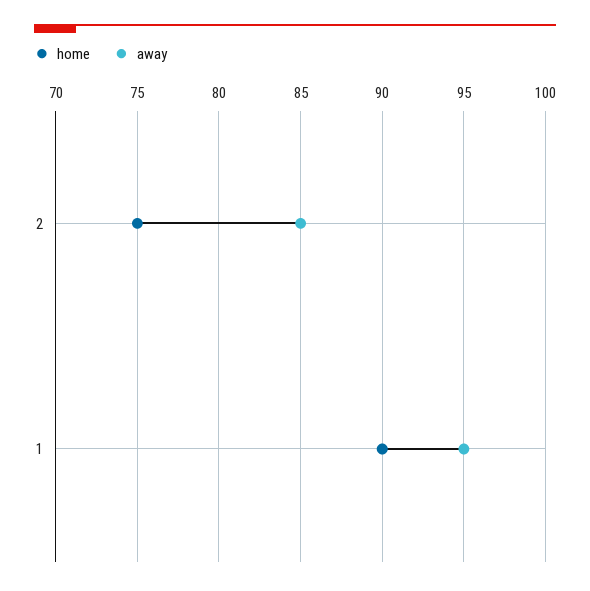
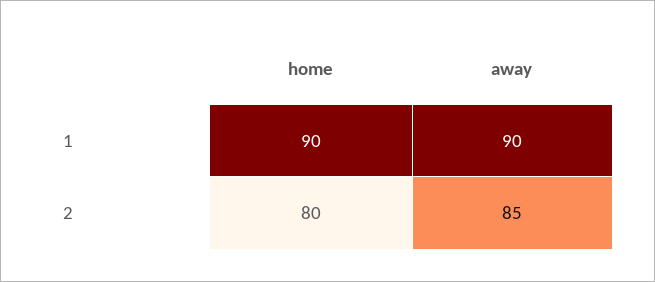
  {
    "home": {
-     "2": 75,
+     "2": 80,
      "1": 90
    },
    "away": {
      "2": 85,
-     "1": 95
+     "1": 90
    }
  }

